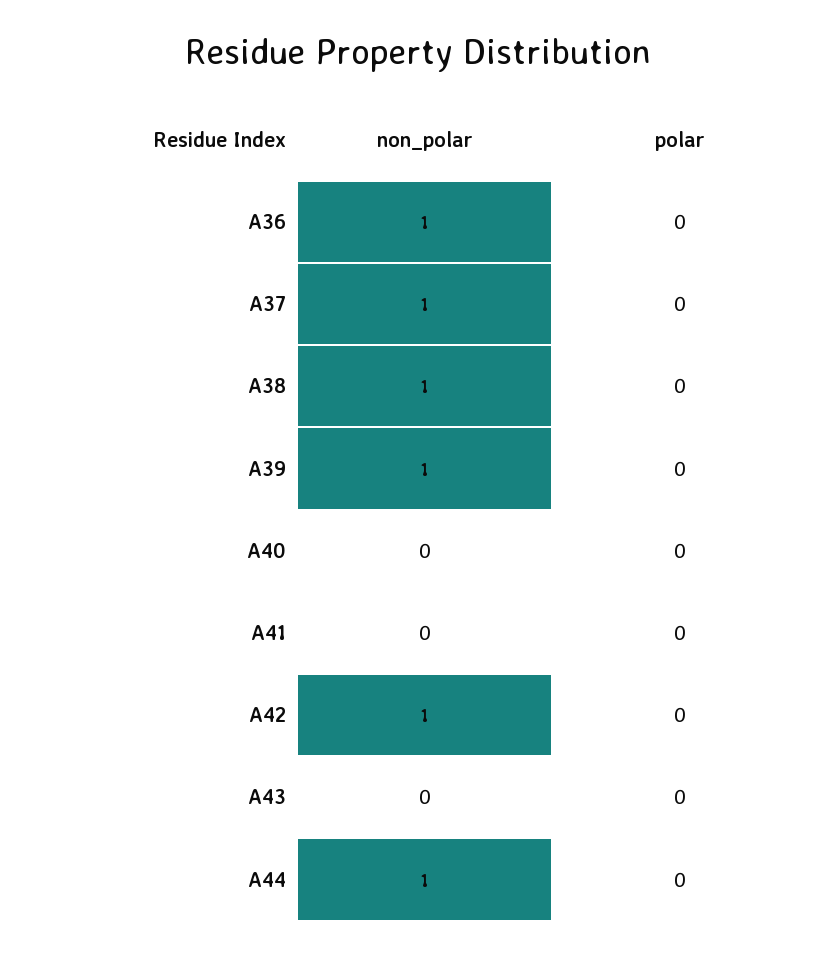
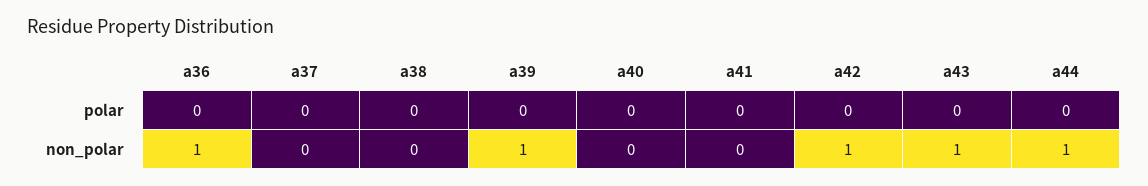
  {
    "non_polar": {
      "A36": 1,
-     "A37": 1,
+     "A37": 0,
-     "A38": 1,
+     "A38": 0,
      "A39": 1,
      "A40": 0,
      "A41": 0,
      "A42": 1,
-     "A43": 0,
+     "A43": 1,
      "A44": 1
    },
    "polar": {
      "A36": 0,
      "A37": 0,
      "A38": 0,
      "A39": 0,
      "A40": 0,
      "A41": 0,
      "A42": 0,
      "A43": 0,
      "A44": 0
    }
  }

